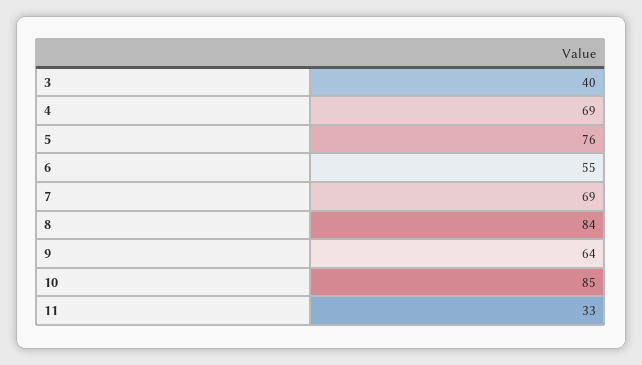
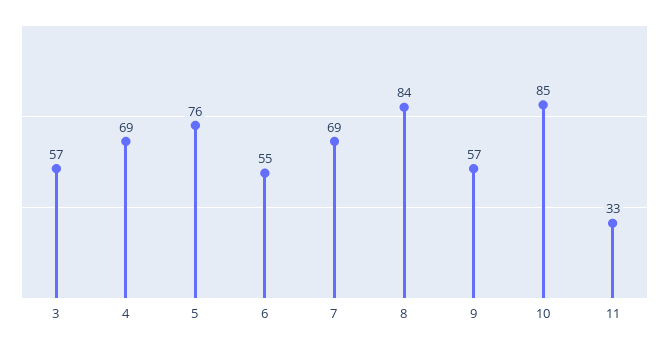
  {
-   "3": 40,
+   "3": 57,
    "4": 69,
    "5": 76,
    "6": 55,
    "7": 69,
    "8": 84,
-   "9": 64,
+   "9": 57,
    "10": 85,
    "11": 33
  }

